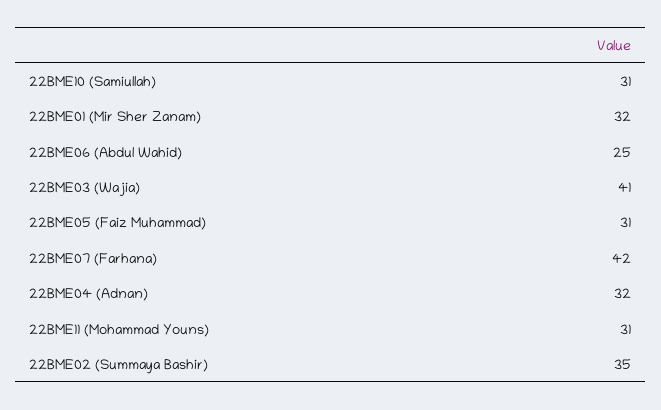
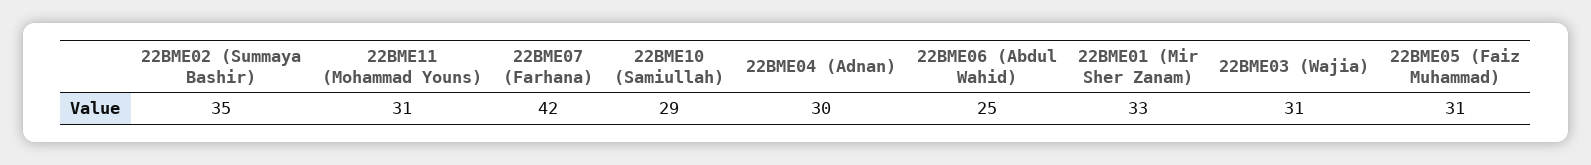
  {
-   "22BME10 (Samiullah)": 31,
+   "22BME10 (Samiullah)": 29,
-   "22BME01 (Mir Sher Zanam)": 32,
+   "22BME01 (Mir Sher Zanam)": 33,
    "22BME06 (Abdul Wahid)": 25,
-   "22BME03 (Wajia)": 41,
+   "22BME03 (Wajia)": 31,
    "22BME05 (Faiz Muhammad)": 31,
    "22BME07 (Farhana)": 42,
-   "22BME04 (Adnan)": 32,
+   "22BME04 (Adnan)": 30,
    "22BME11 (Mohammad Youns)": 31,
    "22BME02 (Summaya Bashir)": 35
  }

